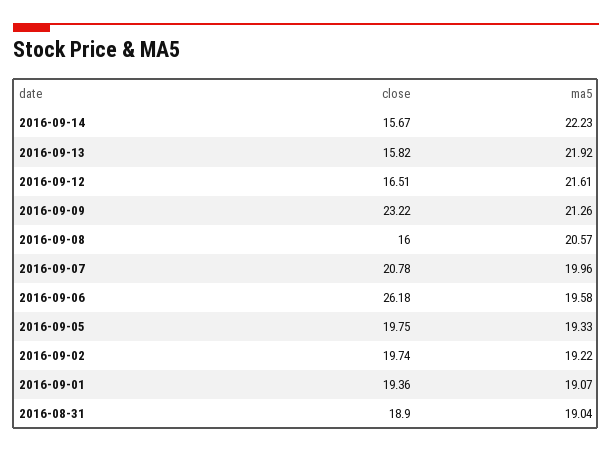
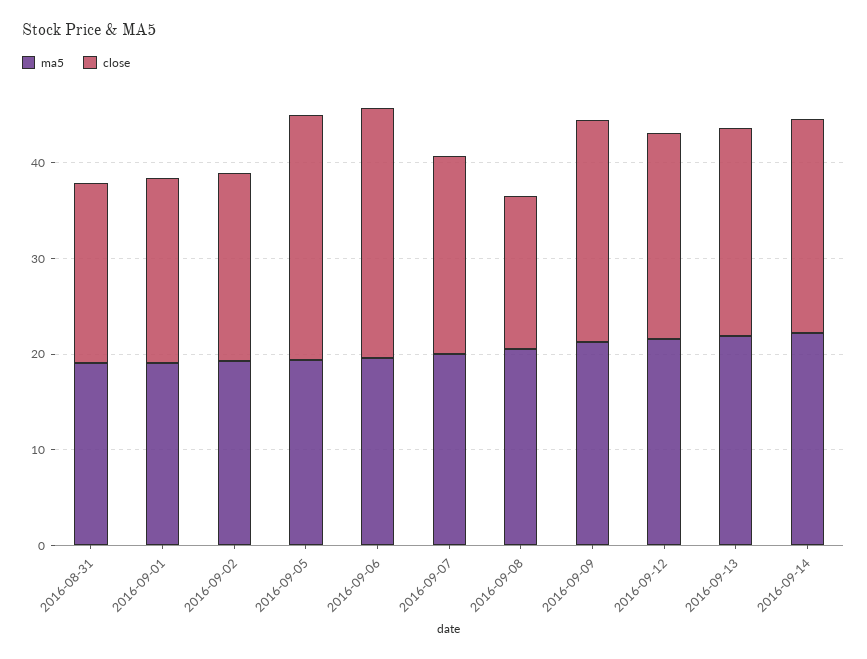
  {
    "close": {
-     "2016-09-14": 15.67,
+     "2016-09-14": 22,
-     "2016-09-13": 15.82,
+     "2016-09-13": 22,
-     "2016-09-12": 16.51,
+     "2016-09-12": 22,
      "2016-09-09": 23.22,
      "2016-09-08": 16,
      "2016-09-07": 20.78,
      "2016-09-06": 26.18,
-     "2016-09-05": 19.75,
+     "2016-09-05": 26,
      "2016-09-02": 19.74,
      "2016-09-01": 19.36,
      "2016-08-31": 18.9
    },
    "ma5": {
      "2016-09-14": 22.23,
      "2016-09-13": 21.92,
      "2016-09-12": 21.61,
      "2016-09-09": 21.26,
      "2016-09-08": 20.57,
      "2016-09-07": 19.96,
      "2016-09-06": 19.58,
      "2016-09-05": 19.33,
      "2016-09-02": 19.22,
      "2016-09-01": 19.07,
      "2016-08-31": 19.04
    }
  }

